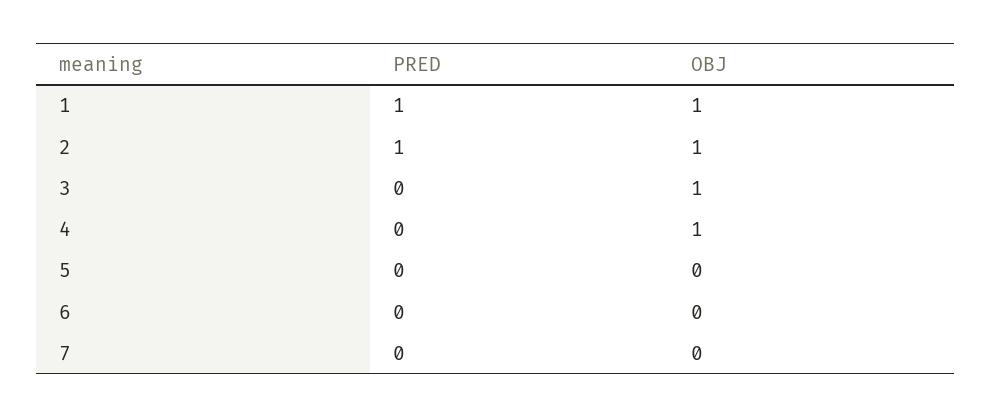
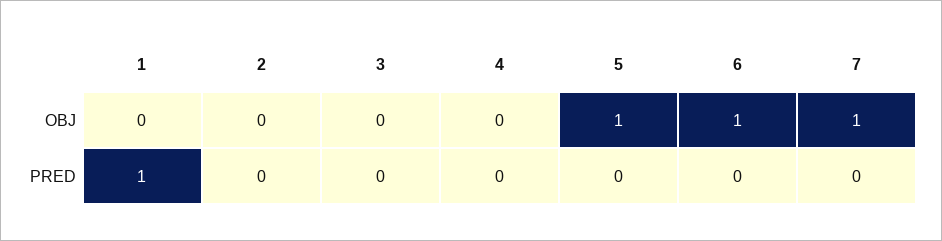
  {
    "PRED": {
      "1": 1,
-     "2": 1,
+     "2": 0,
      "3": 0,
      "4": 0,
      "5": 0,
      "6": 0,
      "7": 0
    },
    "OBJ": {
-     "1": 1,
+     "1": 0,
-     "2": 1,
+     "2": 0,
-     "3": 1,
+     "3": 0,
-     "4": 1,
+     "4": 0,
-     "5": 0,
+     "5": 1,
-     "6": 0,
+     "6": 1,
-     "7": 0
+     "7": 1
    }
  }

